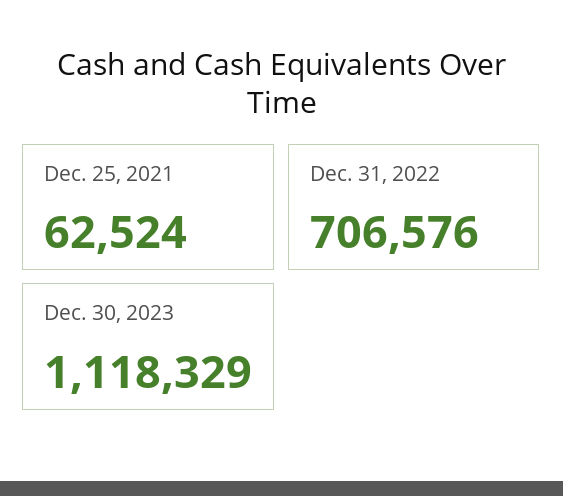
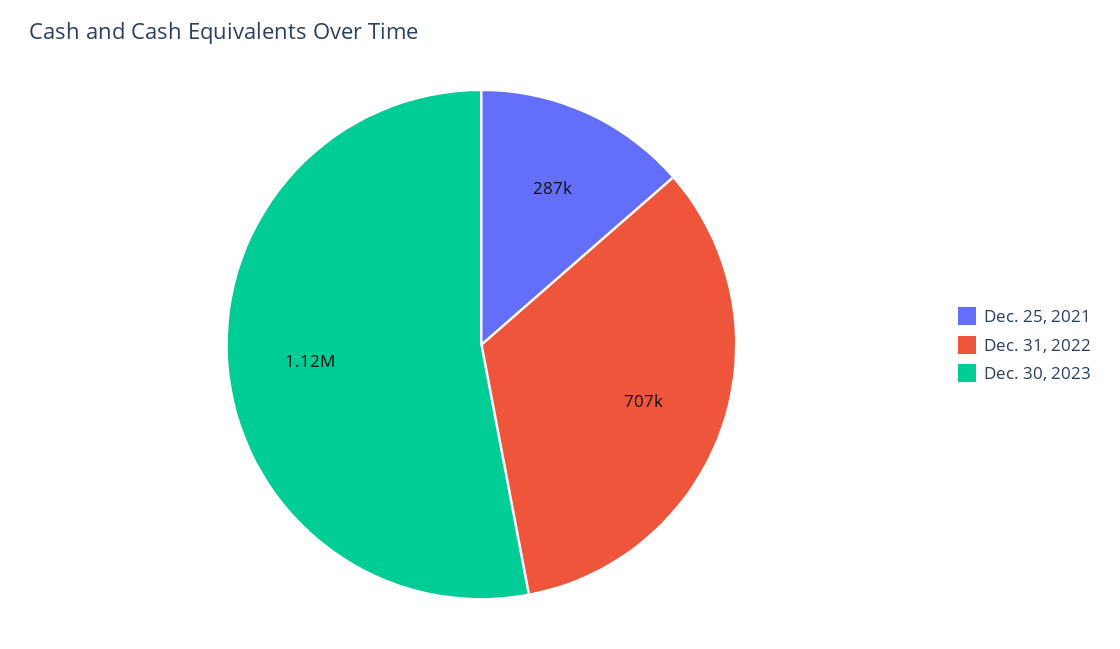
  {
-   "Dec. 25, 2021": 62524,
+   "Dec. 25, 2021": 287000,
    "Dec. 31, 2022": 706576,
    "Dec. 30, 2023": 1118329
  }

